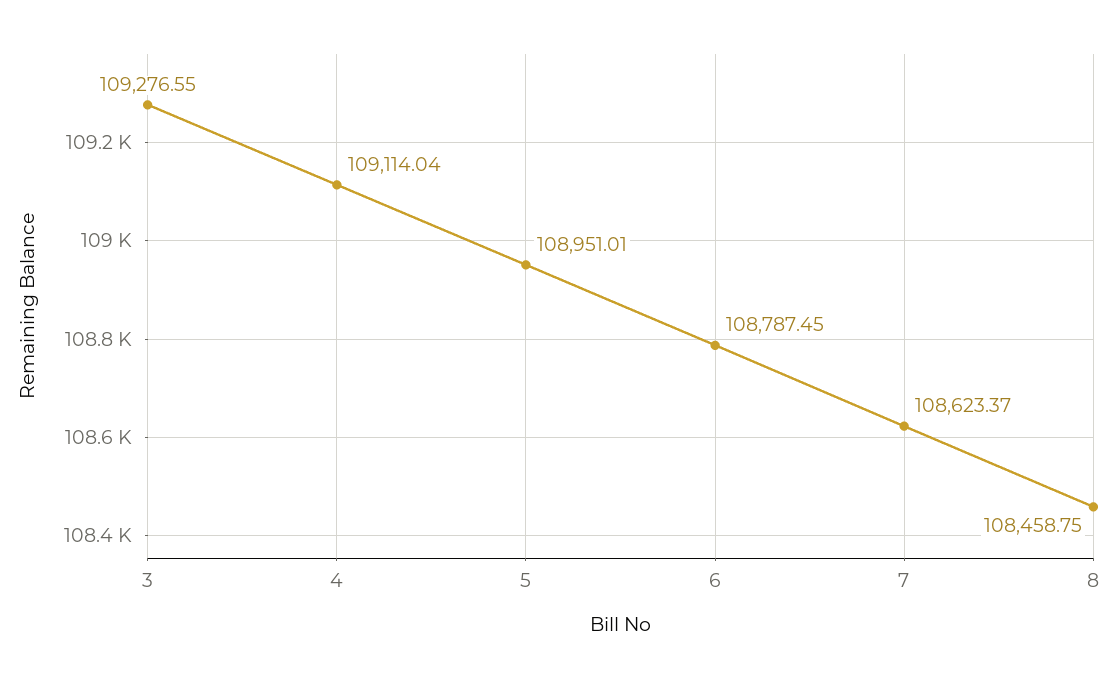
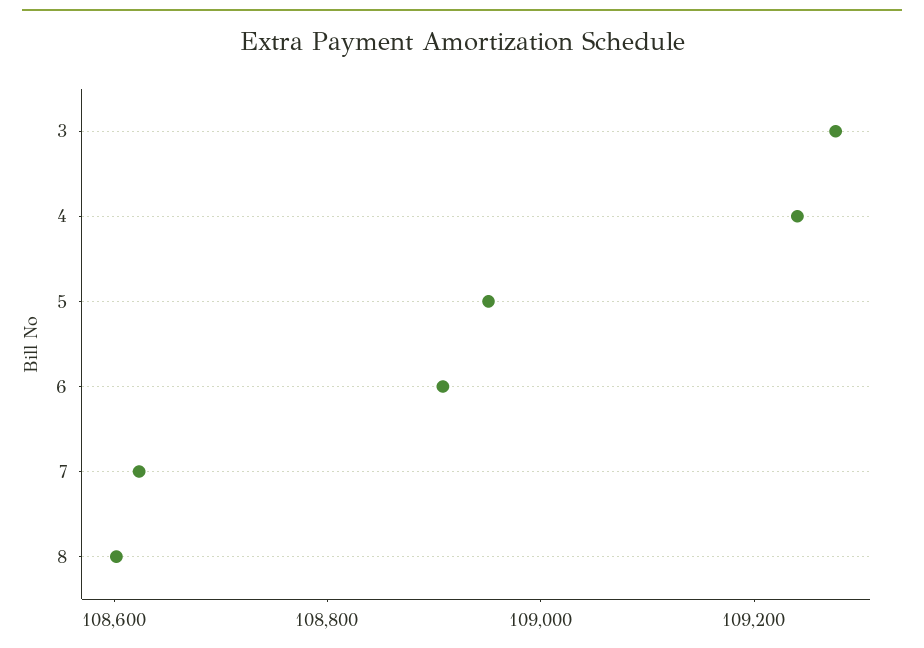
  {
    "3": 109276.55,
-   "4": 109114.04,
+   "4": 109250,
    "5": 108951.01,
-   "6": 108787.45,
+   "6": 108900,
    "7": 108623.37,
-   "8": 108458.75
+   "8": 108600
  }

